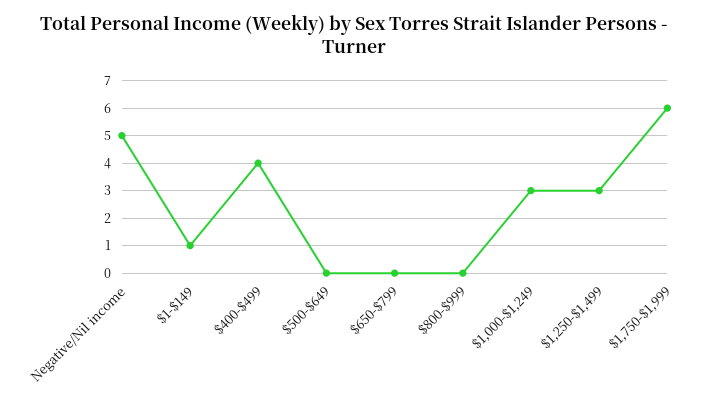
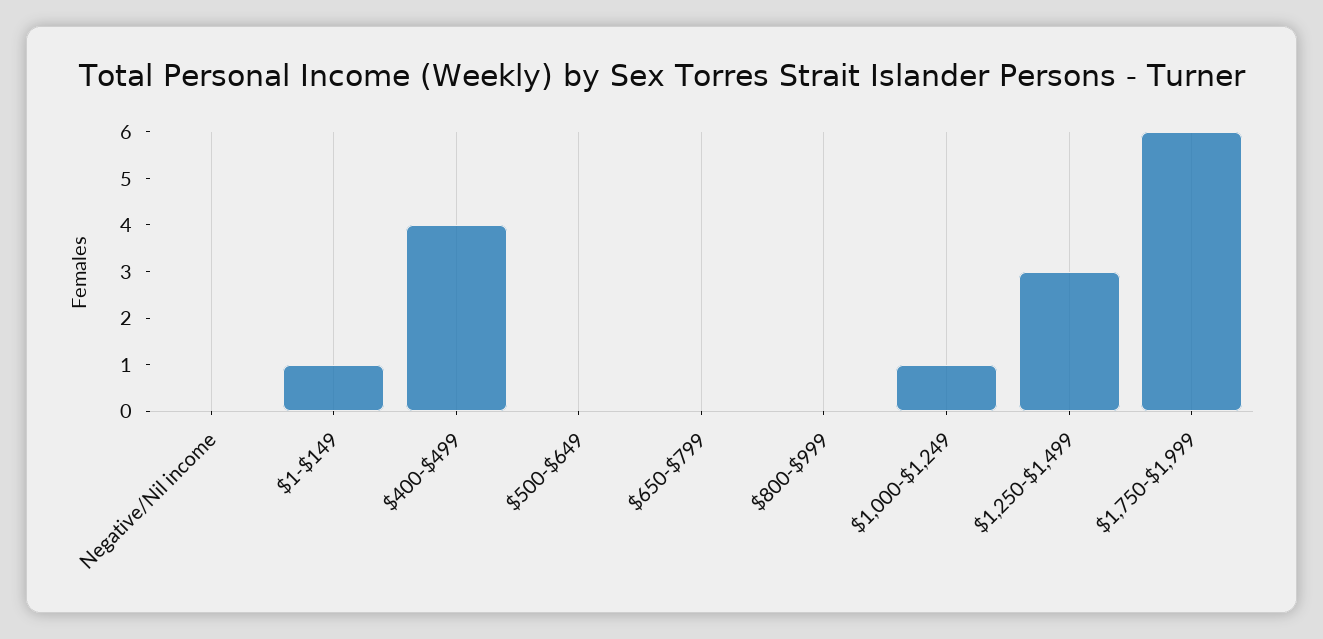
  {
-   "Negative/Nil income": 5,
+   "Negative/Nil income": 0,
    "$1-$149": 1,
    "$400-$499": 4,
    "$500-$649": 0,
    "$650-$799": 0,
    "$800-$999": 0,
-   "$1,000-$1,249": 3,
+   "$1,000-$1,249": 1,
    "$1,250-$1,499": 3,
    "$1,750-$1,999": 6
  }

